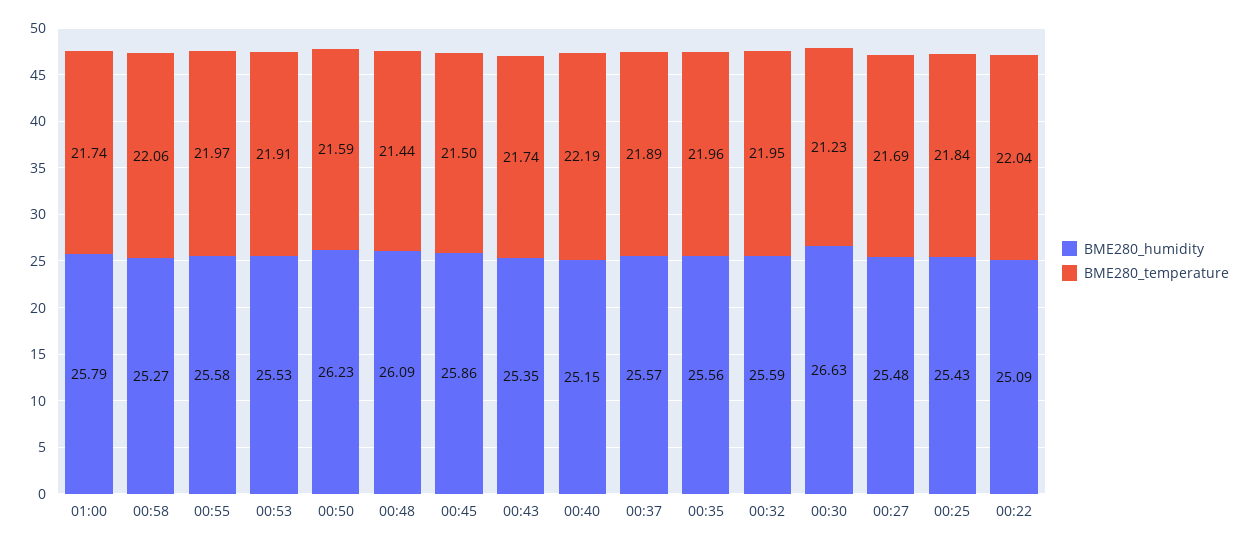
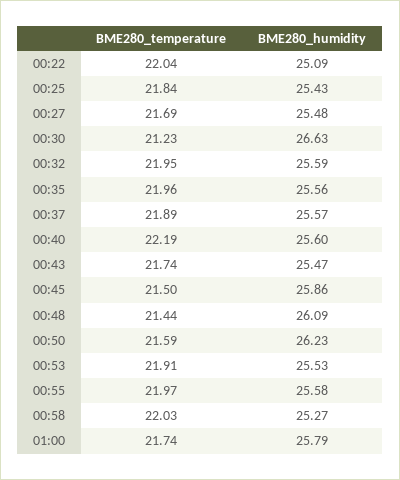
  {
    "BME280_humidity": {
      "01:00": 25.79,
      "00:58": 25.27,
      "00:55": 25.58,
      "00:53": 25.53,
      "00:50": 26.23,
      "00:48": 26.09,
      "00:45": 25.86,
-     "00:43": 25.35,
+     "00:43": 25.47,
-     "00:40": 25.15,
+     "00:40": 25.6,
      "00:37": 25.57,
      "00:35": 25.56,
      "00:32": 25.59,
      "00:30": 26.63,
      "00:27": 25.48,
      "00:25": 25.43,
      "00:22": 25.09
    },
    "BME280_temperature": {
      "01:00": 21.74,
-     "00:58": 22.06,
+     "00:58": 22.03,
      "00:55": 21.97,
      "00:53": 21.91,
      "00:50": 21.59,
      "00:48": 21.44,
      "00:45": 21.5,
      "00:43": 21.74,
      "00:40": 22.19,
      "00:37": 21.89,
      "00:35": 21.96,
      "00:32": 21.95,
      "00:30": 21.23,
      "00:27": 21.69,
      "00:25": 21.84,
      "00:22": 22.04
    }
  }

